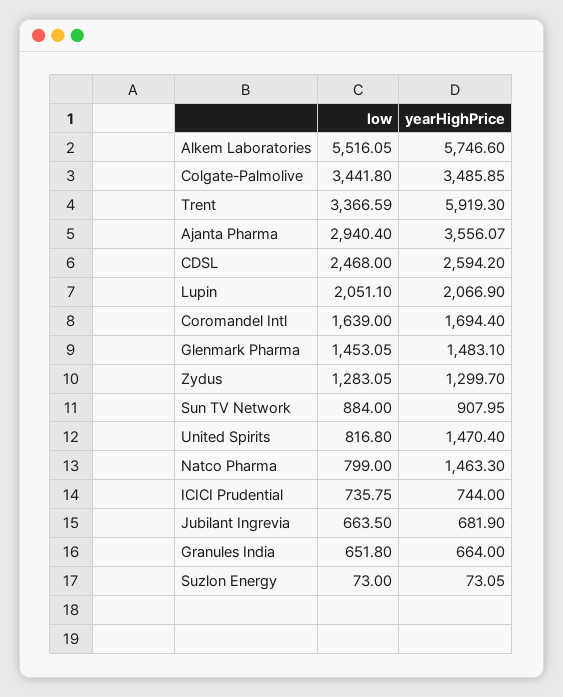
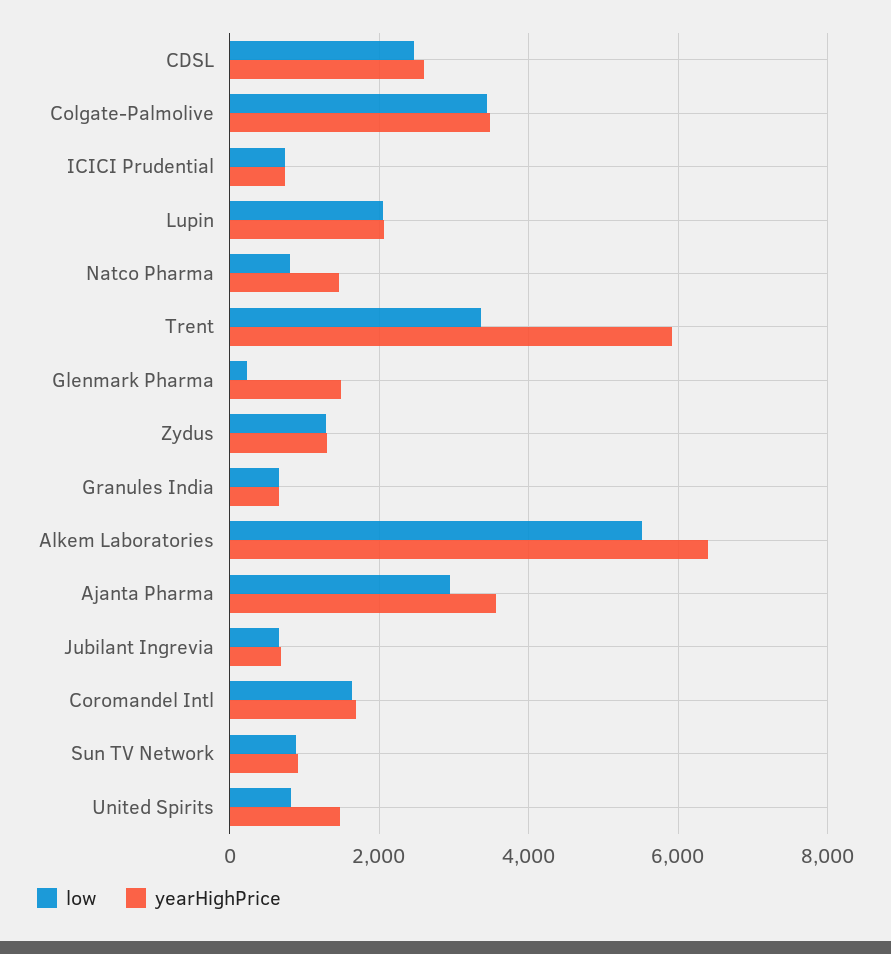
  {
    "low": {
      "Alkem Laboratories": 5516.05,
      "Colgate-Palmolive": 3441.8,
      "Trent": 3366.59,
      "Ajanta Pharma": 2940.4,
      "CDSL": 2468,
      "Lupin": 2051.1,
      "Coromandel Intl": 1639,
-     "Glenmark Pharma": 1453.05,
+     "Glenmark Pharma": 200,
      "Zydus": 1283.05,
      "Sun TV Network": 884,
      "United Spirits": 816.8,
      "Natco Pharma": 799,
      "ICICI Prudential": 735.75,
      "Jubilant Ingrevia": 663.5,
-     "Granules India": 651.8,
+     "Granules India": 651.8
-     "Suzlon Energy": 73
    },
    "yearHighPrice": {
-     "Alkem Laboratories": 5746.6,
+     "Alkem Laboratories": 6400,
      "Colgate-Palmolive": 3485.85,
      "Trent": 5919.3,
      "Ajanta Pharma": 3556.07,
      "CDSL": 2594.2,
      "Lupin": 2066.9,
      "Coromandel Intl": 1694.4,
      "Glenmark Pharma": 1483.1,
      "Zydus": 1299.7,
      "Sun TV Network": 907.95,
      "United Spirits": 1470.4,
      "Natco Pharma": 1463.3,
      "ICICI Prudential": 744,
      "Jubilant Ingrevia": 681.9,
-     "Granules India": 664,
+     "Granules India": 664
-     "Suzlon Energy": 73.05
    }
  }

